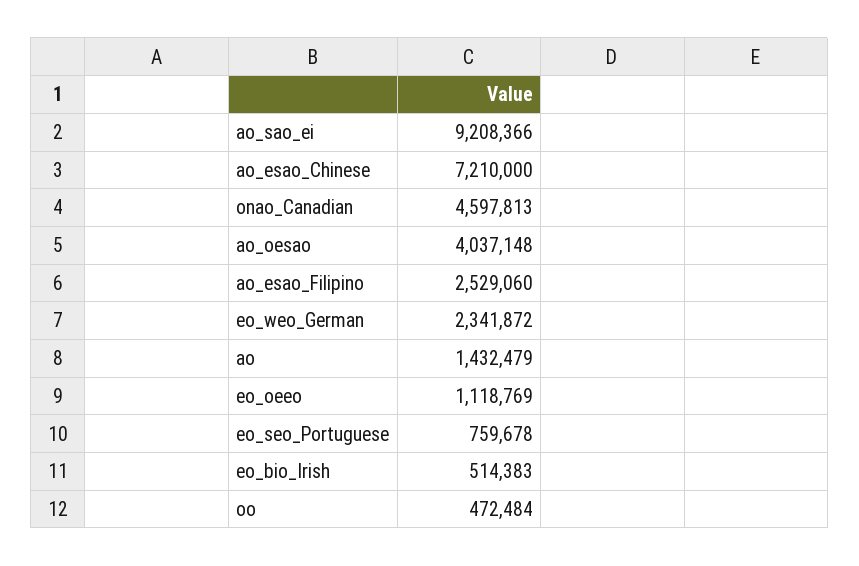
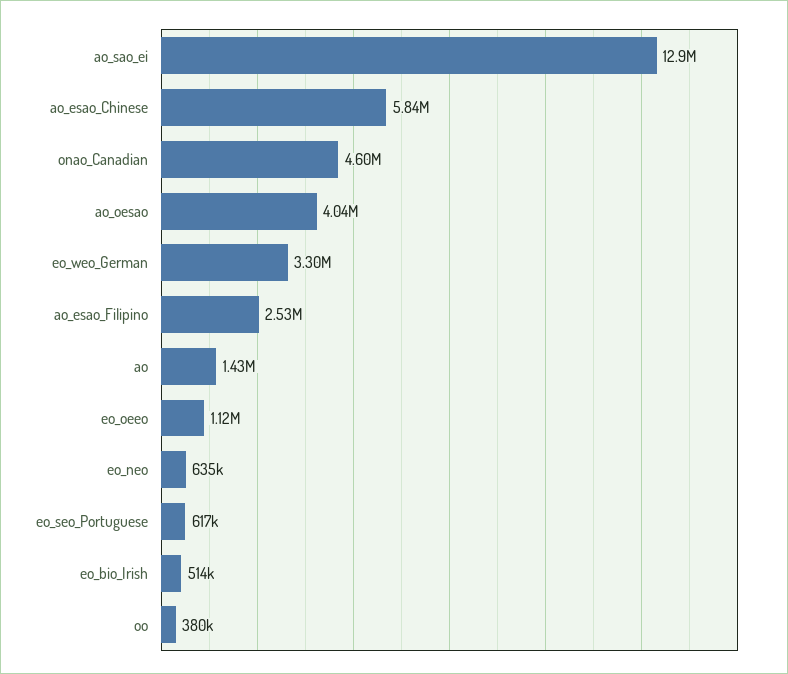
  {
-   "ao_sao_ei": 9208366,
+   "ao_sao_ei": 12900000,
-   "ao_esao_Chinese": 7210000,
+   "ao_esao_Chinese": 5840000,
    "onao_Canadian": 4597813,
    "ao_oesao": 4037148,
    "ao_esao_Filipino": 2529060,
-   "eo_weo_German": 2341872,
+   "eo_weo_German": 3300000,
    "ao": 1432479,
    "eo_oeeo": 1118769,
-   "eo_seo_Portuguese": 759678,
+   "eo_seo_Portuguese": 617000,
    "eo_bio_Irish": 514383,
-   "oo": 472484
+   "oo": 380000,
+   "eo_neo": 635000
  }

